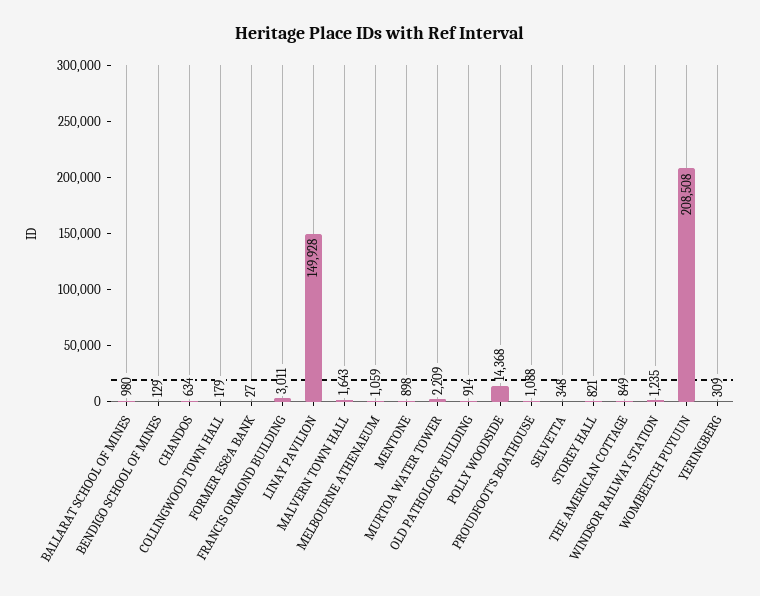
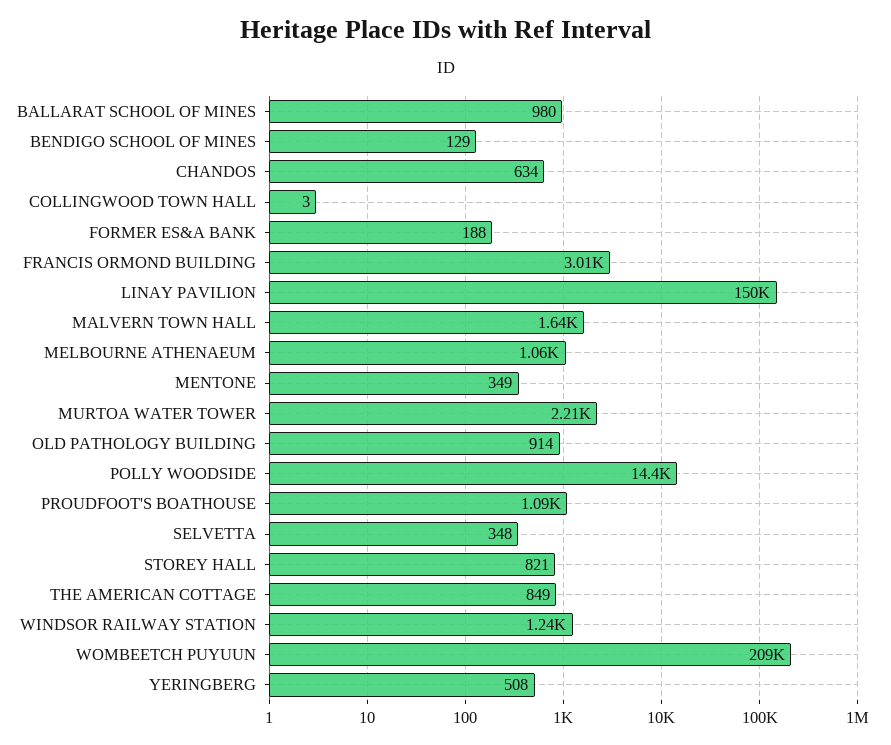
  {
    "BALLARAT SCHOOL OF MINES": 980,
    "BENDIGO SCHOOL OF MINES": 129,
    "CHANDOS": 634,
-   "COLLINGWOOD TOWN HALL": 179,
+   "COLLINGWOOD TOWN HALL": 3,
-   "FORMER ES&A BANK": 27,
+   "FORMER ES&A BANK": 188,
    "FRANCIS ORMOND BUILDING": 3011,
    "LINAY PAVILION": 149928,
    "MALVERN TOWN HALL": 1643,
    "MELBOURNE ATHENAEUM": 1059,
-   "MENTONE": 898,
+   "MENTONE": 349,
    "MURTOA WATER TOWER": 2209,
    "OLD PATHOLOGY BUILDING": 914,
    "POLLY WOODSIDE": 14368,
    "PROUDFOOT'S BOATHOUSE": 1088,
    "SELVETTA": 348,
    "STOREY HALL": 821,
    "THE AMERICAN COTTAGE": 849,
    "WINDSOR RAILWAY STATION": 1235,
    "WOMBEETCH PUYUUN": 208508,
-   "YERINGBERG": 309
+   "YERINGBERG": 508
  }

